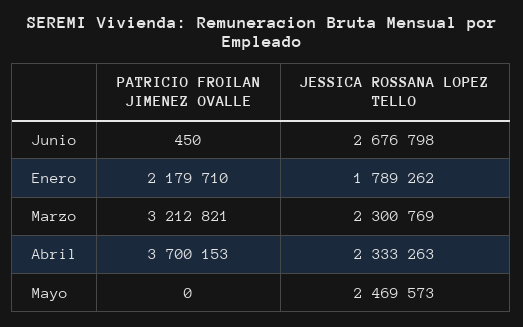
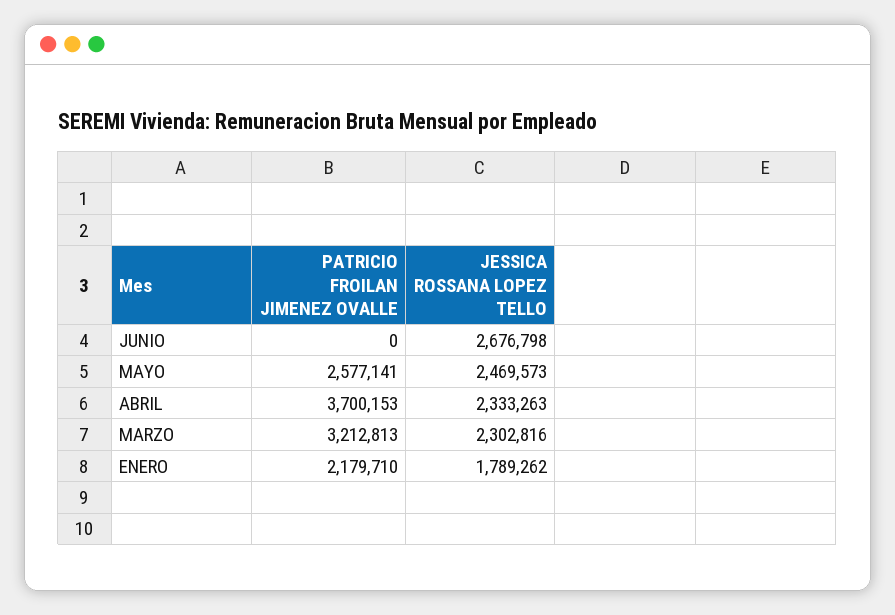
  {
    "PATRICIO FROILAN JIMENEZ OVALLE": {
-     "Junio": 450,
+     "Junio": 0,
      "Enero": 2179710,
-     "Marzo": 3212821,
+     "Marzo": 3212813,
      "Abril": 3700153,
-     "Mayo": 0
+     "Mayo": 2577141
    },
    "JESSICA ROSSANA LOPEZ TELLO": {
      "Junio": 2676798,
      "Enero": 1789262,
-     "Marzo": 2300769,
+     "Marzo": 2302816,
      "Abril": 2333263,
      "Mayo": 2469573
    }
  }

